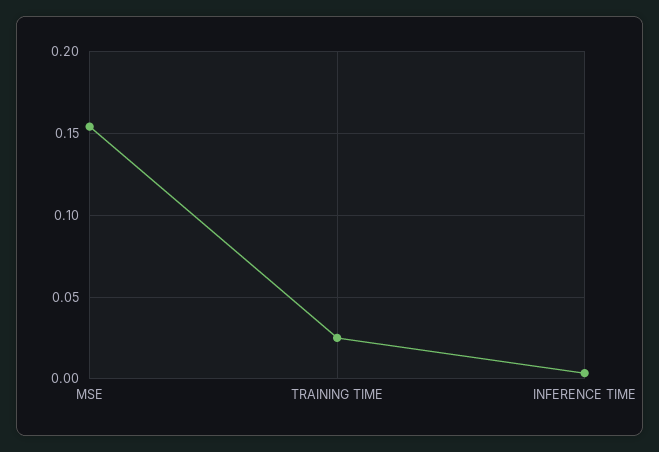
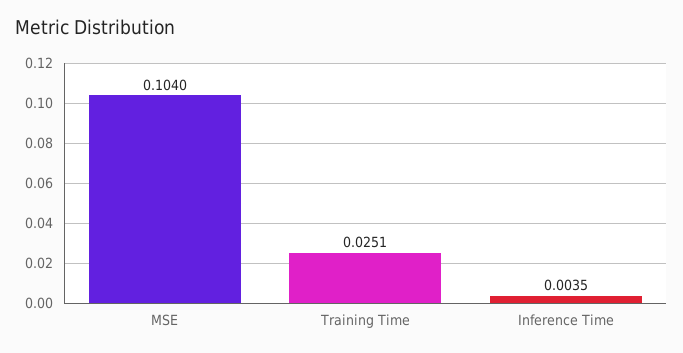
  {
-   "MSE": 0.155,
+   "MSE": 0.104,
    "TRAINING TIME": 0.0251,
    "INFERENCE TIME": 0.0035
  }

